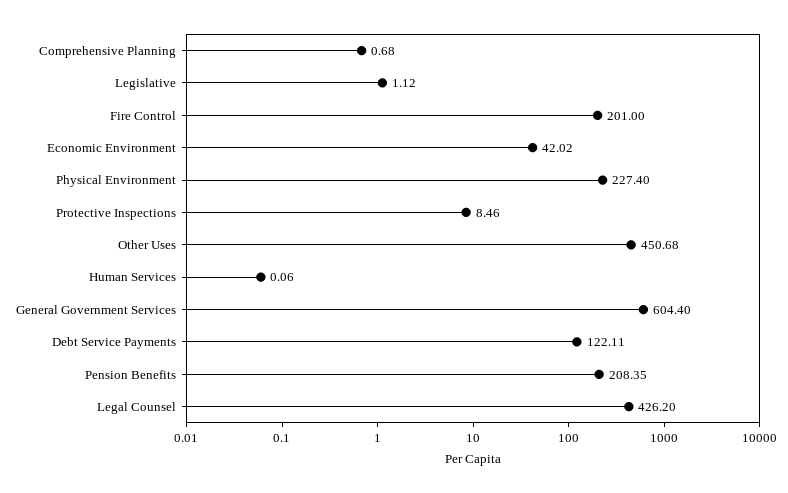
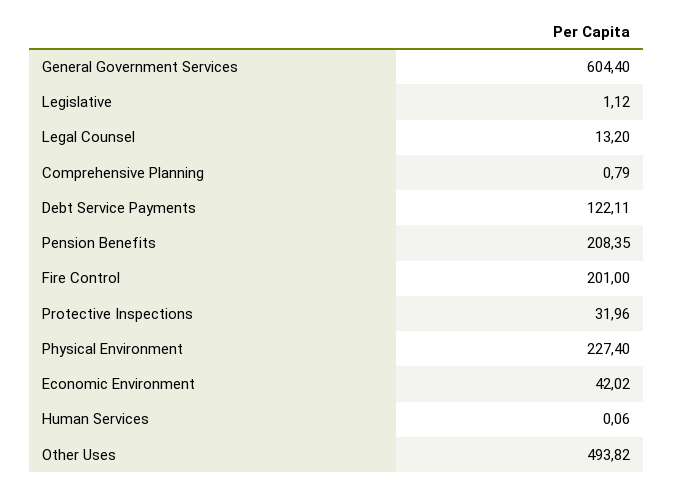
  {
-   "Comprehensive Planning": 0.68,
+   "Comprehensive Planning": 0.79,
    "Legislative": 1.12,
    "Fire Control": 201,
    "Economic Environment": 42.02,
    "Physical Environment": 227.4,
-   "Protective Inspections": 8.46,
+   "Protective Inspections": 31.96,
-   "Other Uses": 450.68,
+   "Other Uses": 493.82,
    "Human Services": 0.06,
    "General Government Services": 604.4,
    "Debt Service Payments": 122.11,
    "Pension Benefits": 208.35,
-   "Legal Counsel": 426.2
+   "Legal Counsel": 13.2
  }

